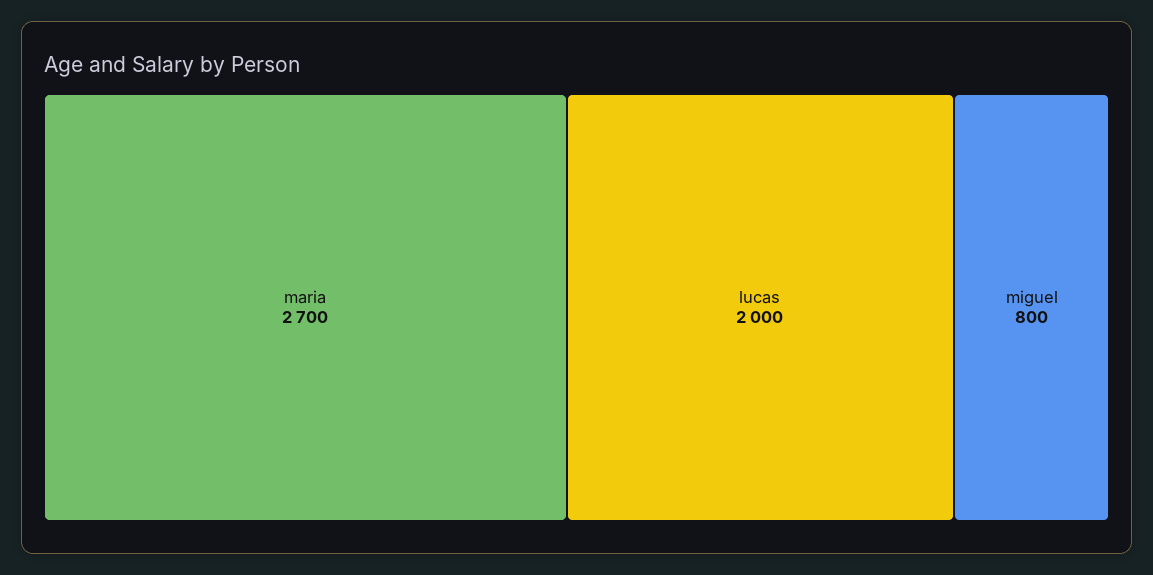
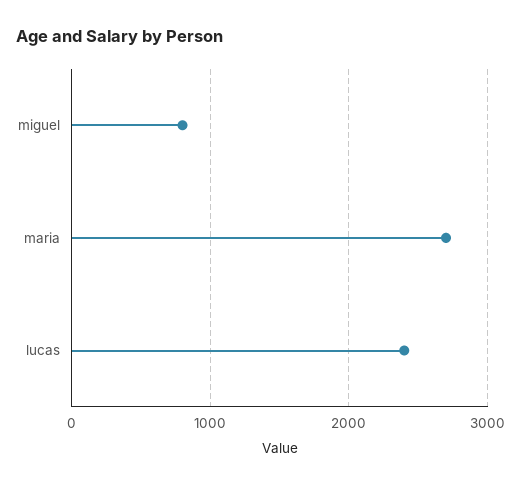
  {
    "maria": 2700,
-   "lucas": 2000,
+   "lucas": 2400,
    "miguel": 800
  }

